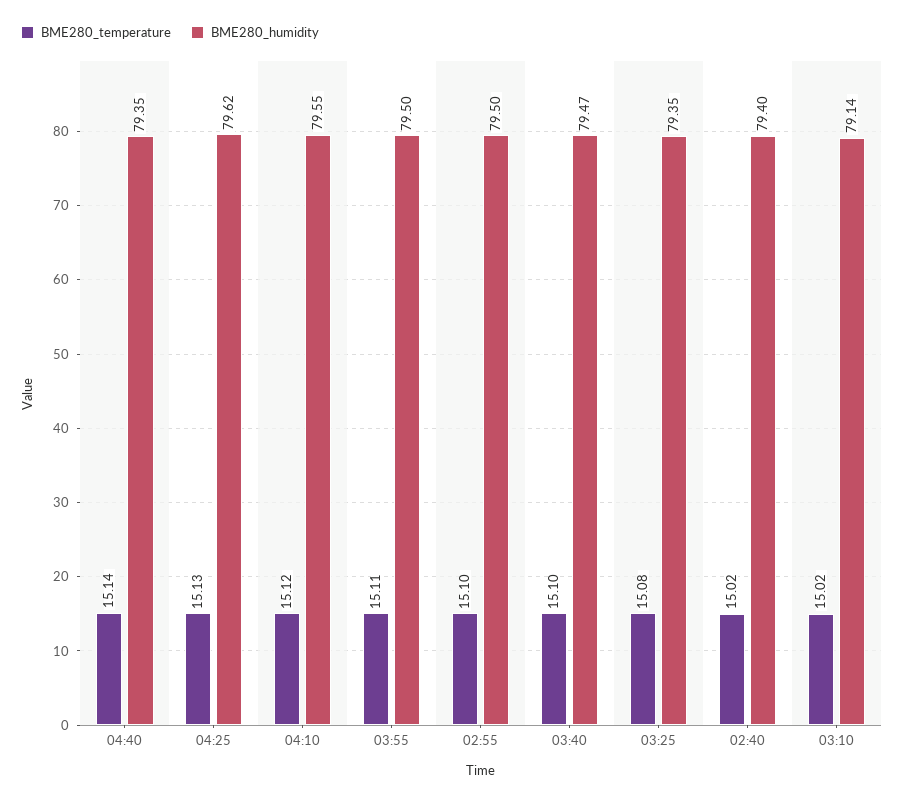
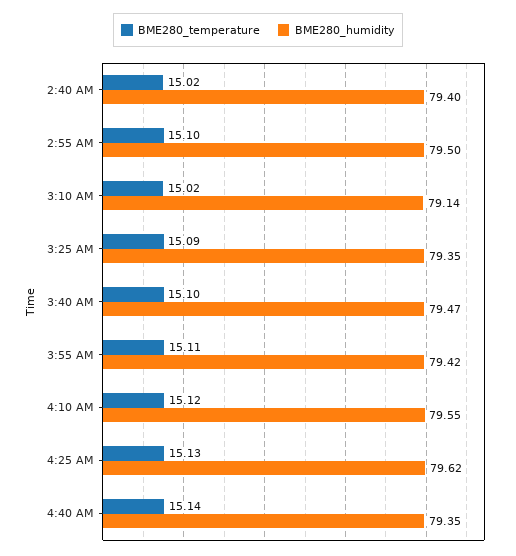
  {
    "BME280_temperature": {
      "04:40": 15.14,
      "04:25": 15.13,
      "04:10": 15.12,
      "03:55": 15.11,
      "02:55": 15.1,
      "03:40": 15.1,
-     "03:25": 15.08,
+     "03:25": 15.09,
      "02:40": 15.02,
      "03:10": 15.02
    },
    "BME280_humidity": {
      "04:40": 79.35,
      "04:25": 79.62,
      "04:10": 79.55,
-     "03:55": 79.5,
+     "03:55": 79.42,
      "02:55": 79.5,
      "03:40": 79.47,
      "03:25": 79.35,
      "02:40": 79.4,
      "03:10": 79.14
    }
  }

